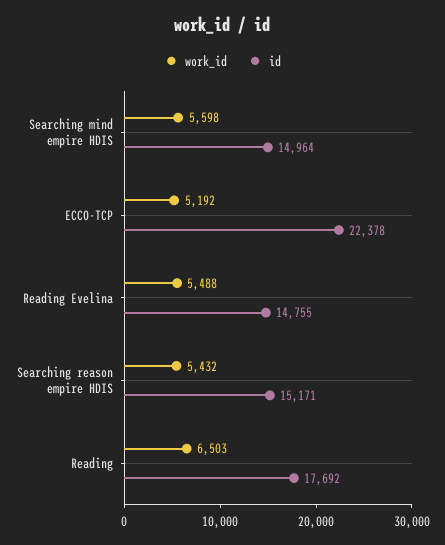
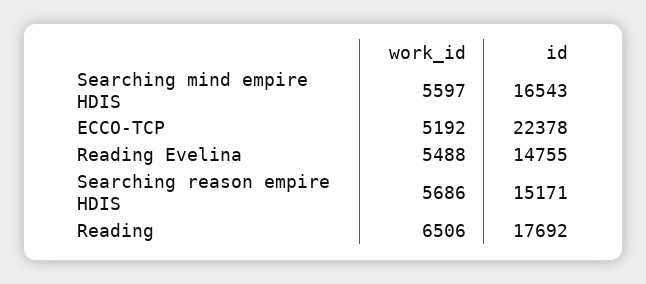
  {
    "work_id": {
-     "Searching mind empire HDIS": 5598,
+     "Searching mind empire HDIS": 5597,
      "ECCO-TCP": 5192,
      "Reading Evelina": 5488,
-     "Searching reason empire HDIS": 5432,
+     "Searching reason empire HDIS": 5686,
-     "Reading": 6503
+     "Reading": 6506
    },
    "id": {
-     "Searching mind empire HDIS": 14964,
+     "Searching mind empire HDIS": 16543,
      "ECCO-TCP": 22378,
      "Reading Evelina": 14755,
      "Searching reason empire HDIS": 15171,
      "Reading": 17692
    }
  }

